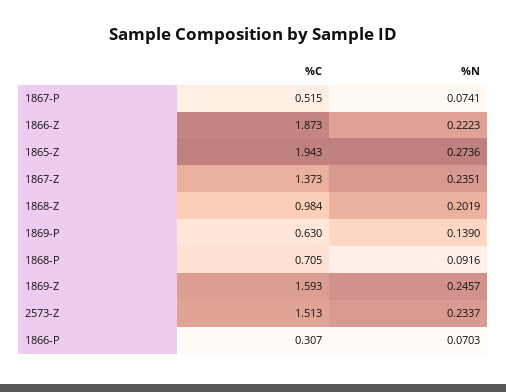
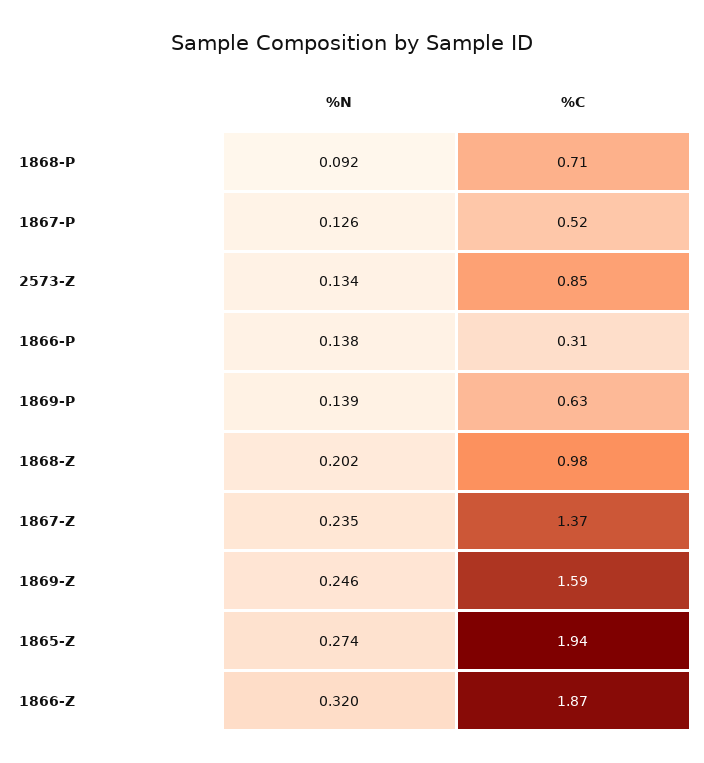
  {
    "%C": {
      "1867-P": 0.515,
      "1866-Z": 1.873,
      "1865-Z": 1.943,
      "1867-Z": 1.373,
      "1868-Z": 0.984,
      "1869-P": 0.63,
      "1868-P": 0.705,
      "1869-Z": 1.593,
-     "2573-Z": 1.513,
+     "2573-Z": 0.85,
      "1866-P": 0.307
    },
    "%N": {
-     "1867-P": 0.0741,
+     "1867-P": 0.126,
-     "1866-Z": 0.2223,
+     "1866-Z": 0.32,
      "1865-Z": 0.2736,
      "1867-Z": 0.2351,
      "1868-Z": 0.2019,
      "1869-P": 0.139,
      "1868-P": 0.0916,
      "1869-Z": 0.2457,
-     "2573-Z": 0.2337,
+     "2573-Z": 0.134,
-     "1866-P": 0.0703
+     "1866-P": 0.138
    }
  }

